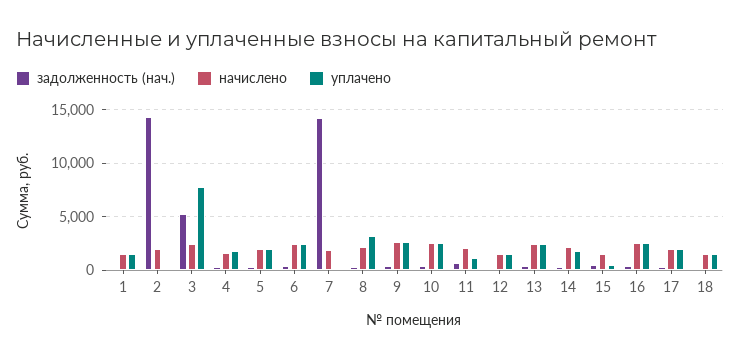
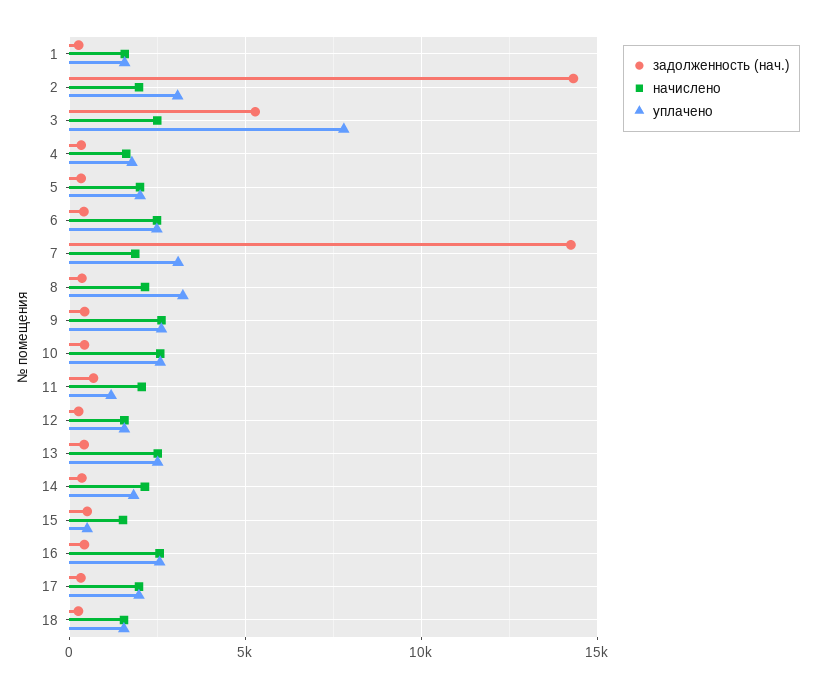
  {
    "задолженность (нач.)": {
      "1": 500,
      "2": 14500,
      "3": 5500,
      "4": 500,
      "5": 500,
      "6": 500,
      "7": 14500,
      "8": 500,
      "9": 500,
      "10": 500,
      "11": 500,
      "12": 500,
      "13": 500,
      "14": 500,
      "15": 500,
      "16": 500,
      "17": 500,
      "18": 500
    },
    "начислено": {
      "1": 1500,
      "2": 2000,
      "3": 2500,
      "4": 1500,
      "5": 2000,
      "6": 2500,
      "7": 2000,
      "8": 2000,
      "9": 2500,
      "10": 2500,
      "11": 2000,
      "12": 1500,
      "13": 2500,
      "14": 2000,
      "15": 1500,
      "16": 2500,
      "17": 2000,
      "18": 1500
    },
    "уплачено": {
      "1": 1500,
-     "2": 0,
+     "2": 3000,
      "3": 8000,
      "4": 2000,
      "5": 2000,
      "6": 2500,
-     "7": 0,
+     "7": 3000,
      "8": 3000,
      "9": 2500,
      "10": 2500,
      "11": 1000,
      "12": 1500,
      "13": 2500,
      "14": 2000,
      "15": 500,
      "16": 2500,
      "17": 2000,
      "18": 1500
    }
  }

